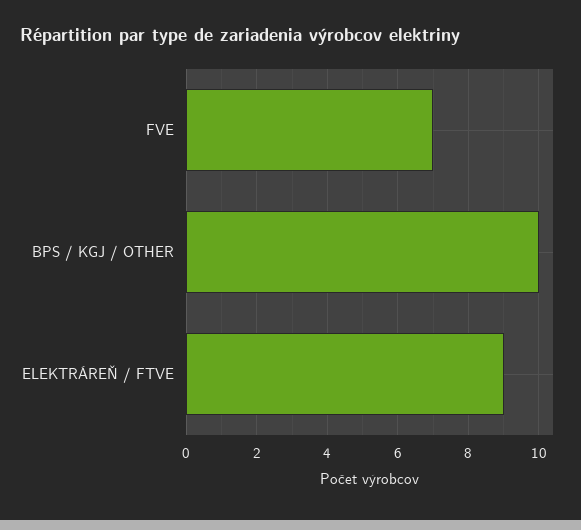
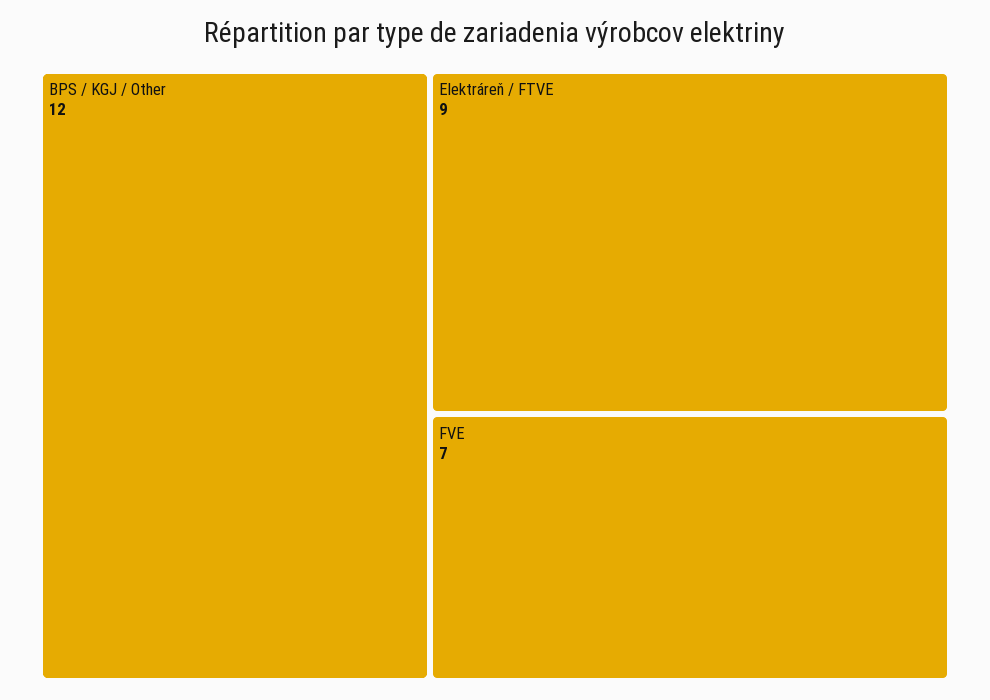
  {
    "FVE": 7,
-   "BPS / KGJ / OTHER": 10,
+   "BPS / KGJ / OTHER": 12,
    "ELEKTRÁREŇ / FTVE": 9
  }

